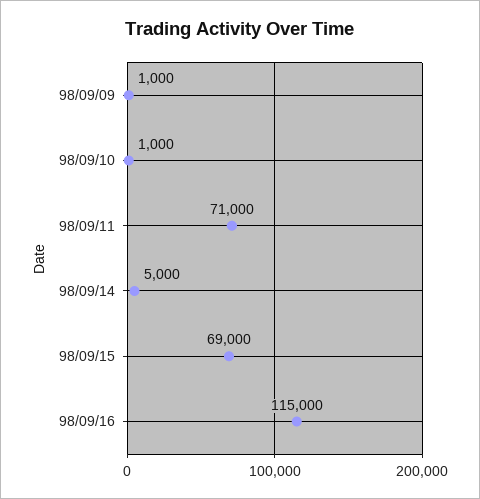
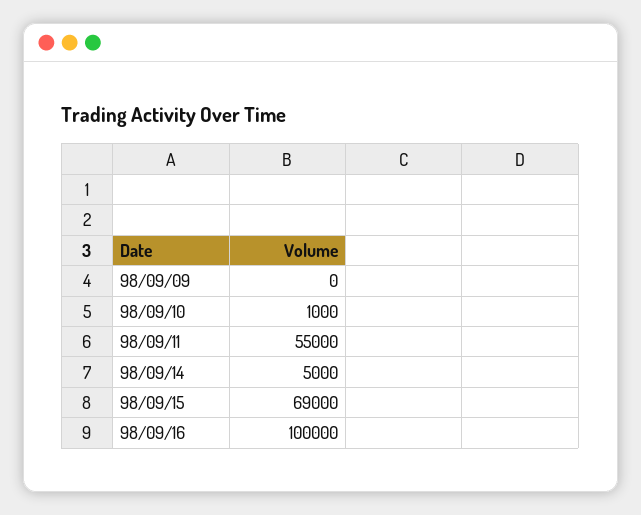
  {
-   "98/09/09": 1000,
+   "98/09/09": 0,
    "98/09/10": 1000,
-   "98/09/11": 71000,
+   "98/09/11": 55000,
    "98/09/14": 5000,
    "98/09/15": 69000,
-   "98/09/16": 115000
+   "98/09/16": 100000
  }

